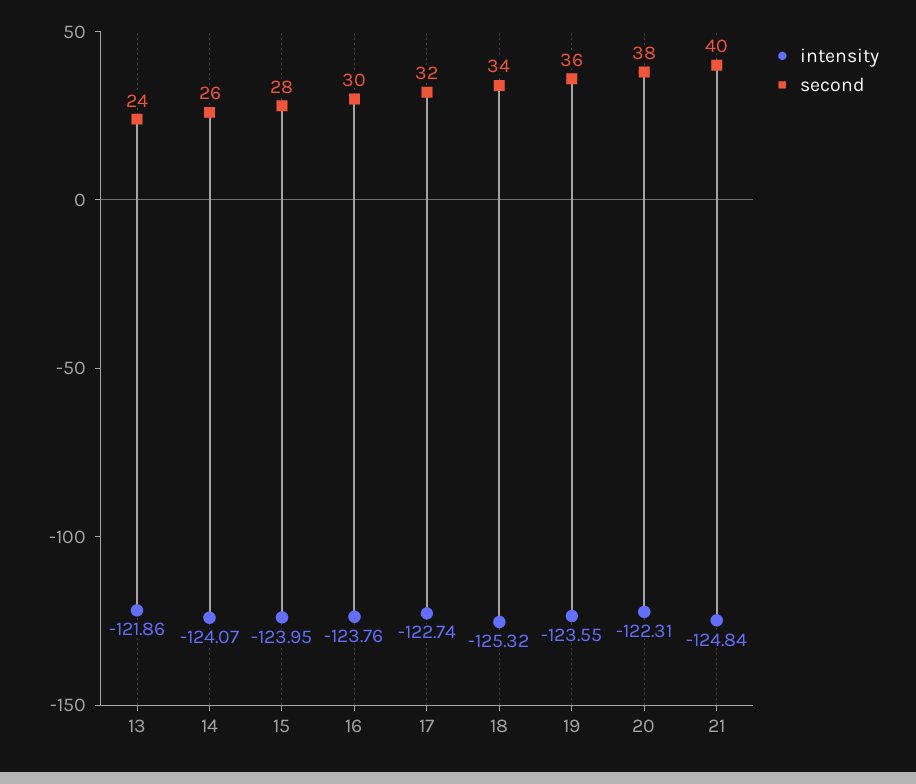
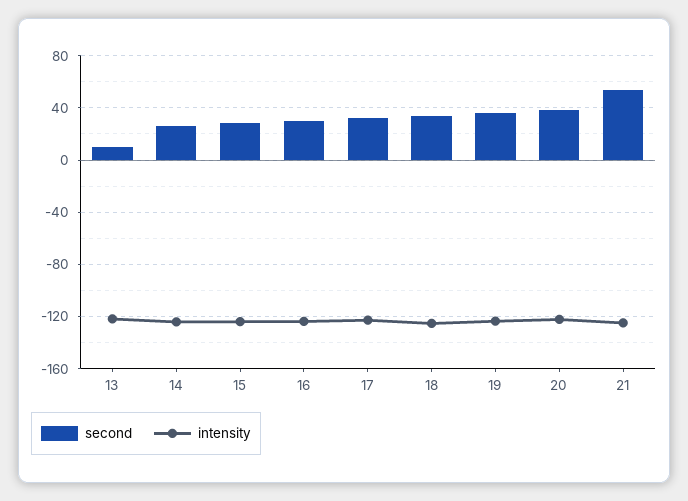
  {
    "intensity": {
      "13": -121.86,
      "14": -124.07,
      "15": -123.95,
      "16": -123.76,
      "17": -122.74,
      "18": -125.32,
      "19": -123.55,
      "20": -122.31,
      "21": -124.84
    },
    "second": {
-     "13": 24,
+     "13": 10,
      "14": 26,
      "15": 28,
      "16": 30,
      "17": 32,
      "18": 34,
      "19": 36,
      "20": 38,
-     "21": 40
+     "21": 55
    }
  }

